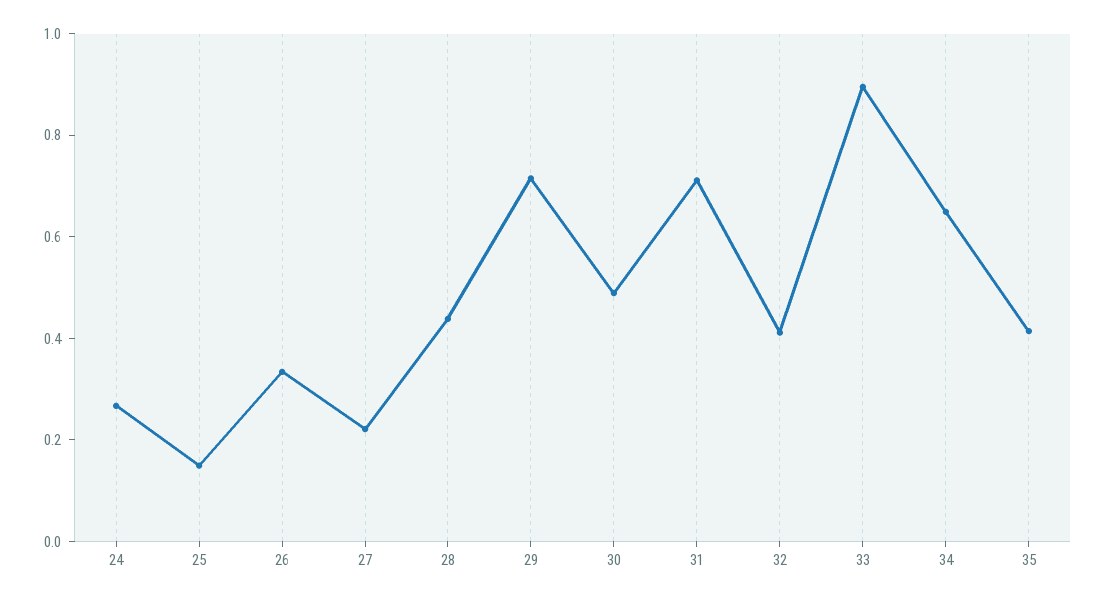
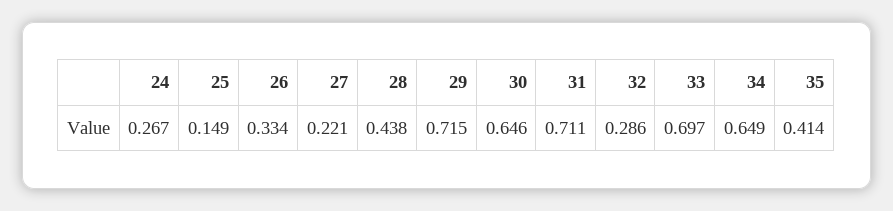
  {
    "24": 0.267,
    "25": 0.149,
    "26": 0.334,
    "27": 0.221,
    "28": 0.438,
    "29": 0.715,
-   "30": 0.5,
+   "30": 0.646,
    "31": 0.711,
-   "32": 0.4,
+   "32": 0.286,
-   "33": 0.9,
+   "33": 0.697,
    "34": 0.649,
    "35": 0.414
  }

